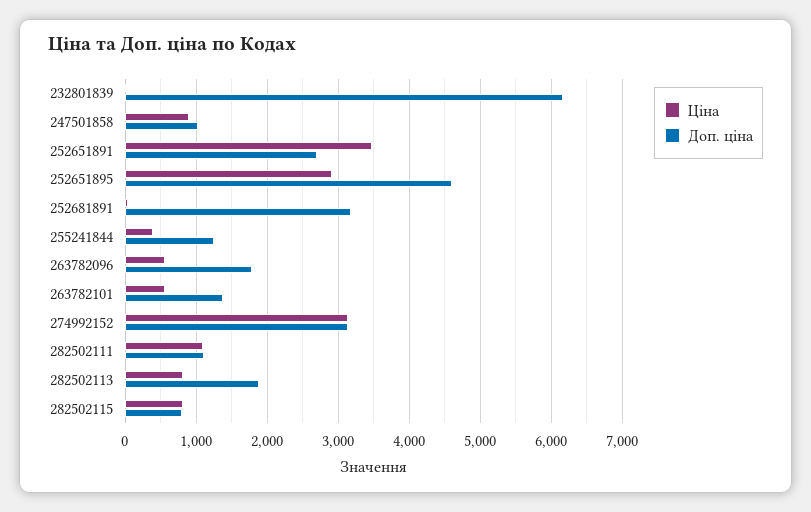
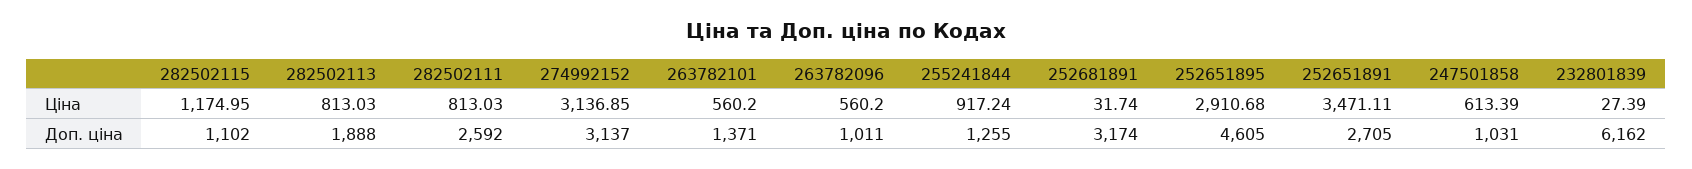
  {
    "Ціна": {
      "232801839": 27.39,
-     "247501858": 900,
+     "247501858": 613.39,
      "252651891": 3471.11,
      "252651895": 2910.68,
      "252681891": 31.74,
-     "255241844": 400,
+     "255241844": 917.24,
      "263782096": 560.2,
      "263782101": 560.2,
      "274992152": 3136.85,
-     "282502111": 1100,
+     "282502111": 813.03,
      "282502113": 813.03,
-     "282502115": 800
+     "282502115": 1174.95
    },
    "Доп. ціна": {
      "232801839": 6162,
      "247501858": 1031,
      "252651891": 2705,
      "252651895": 4605,
      "252681891": 3174,
      "255241844": 1255,
-     "263782096": 1800,
+     "263782096": 1011,
      "263782101": 1371,
      "274992152": 3137,
-     "282502111": 1100,
+     "282502111": 2592,
      "282502113": 1888,
-     "282502115": 800
+     "282502115": 1102
    }
  }

